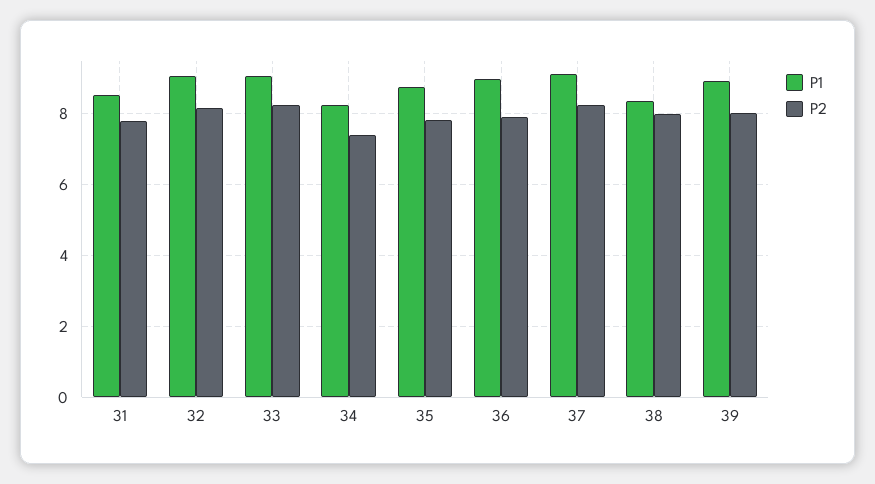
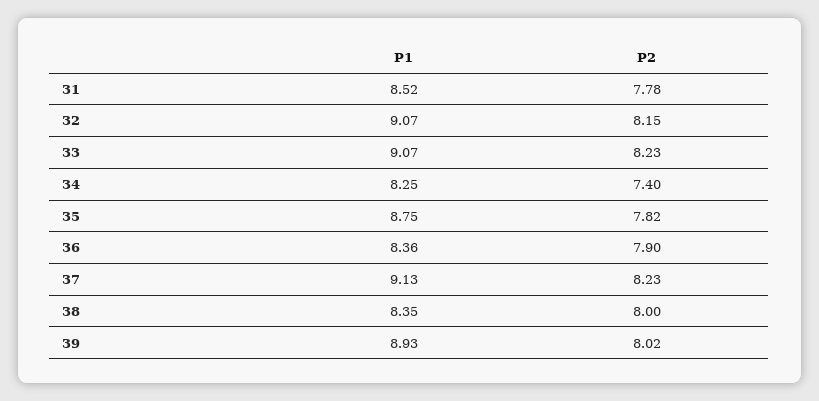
  {
    "P1": {
      "31": 8.52,
      "32": 9.07,
      "33": 9.07,
      "34": 8.25,
      "35": 8.75,
-     "36": 9,
+     "36": 8.36,
      "37": 9.13,
      "38": 8.35,
      "39": 8.93
    },
    "P2": {
      "31": 7.78,
      "32": 8.15,
      "33": 8.23,
      "34": 7.4,
      "35": 7.82,
      "36": 7.9,
      "37": 8.23,
      "38": 8,
      "39": 8.02
    }
  }

